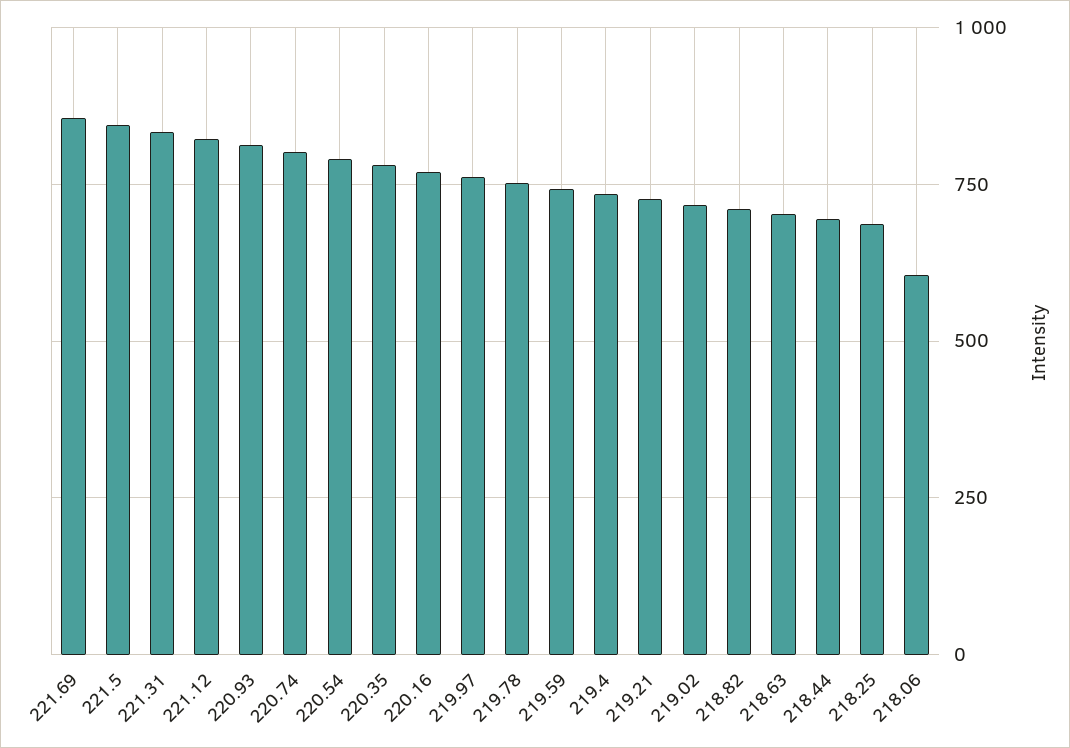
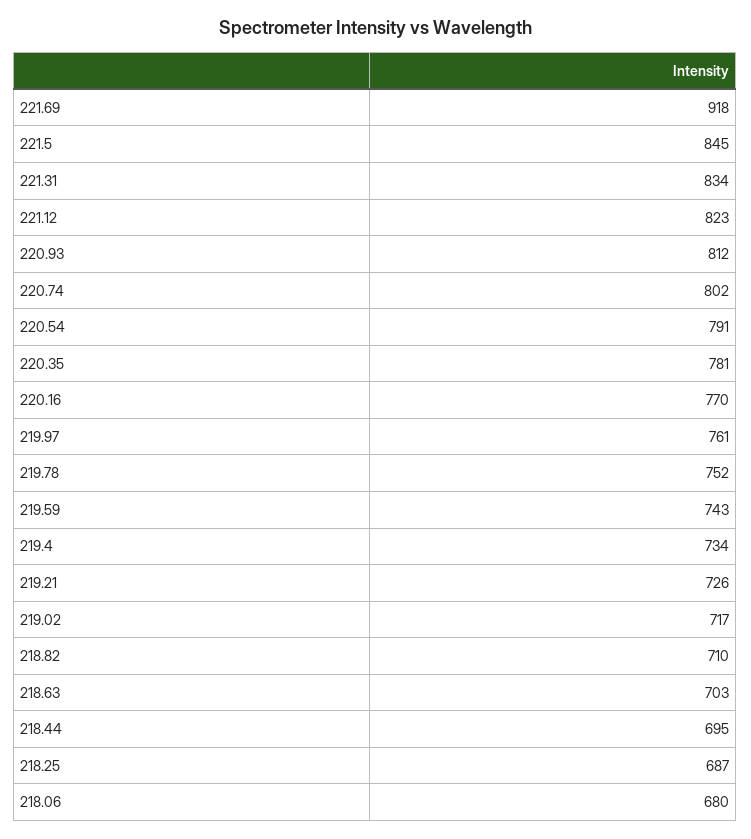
  {
-   "221.69": 850,
+   "221.69": 918,
    "221.5": 845,
    "221.31": 834,
    "221.12": 823,
    "220.93": 812,
    "220.74": 802,
    "220.54": 791,
    "220.35": 781,
    "220.16": 770,
    "219.97": 761,
    "219.78": 752,
    "219.59": 743,
    "219.4": 734,
    "219.21": 726,
    "219.02": 717,
    "218.82": 710,
    "218.63": 703,
    "218.44": 695,
    "218.25": 687,
-   "218.06": 600
+   "218.06": 680
  }

